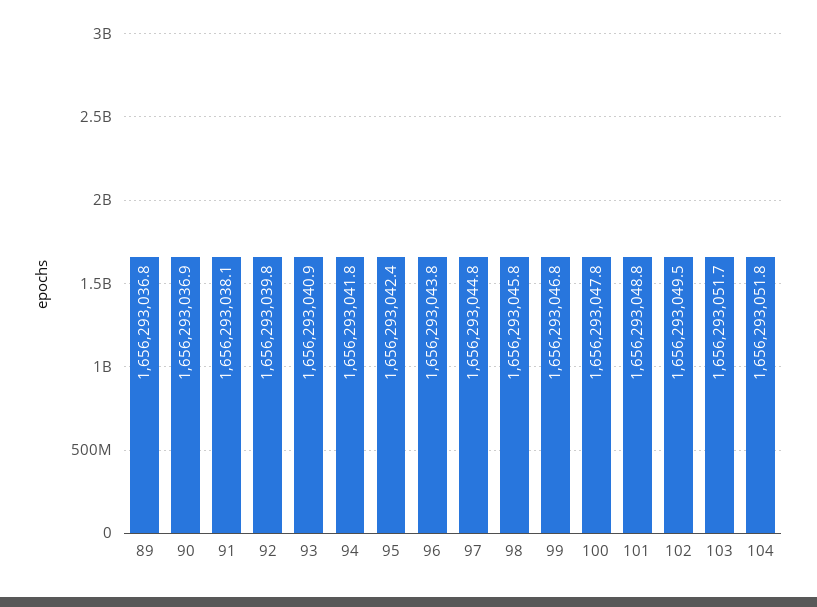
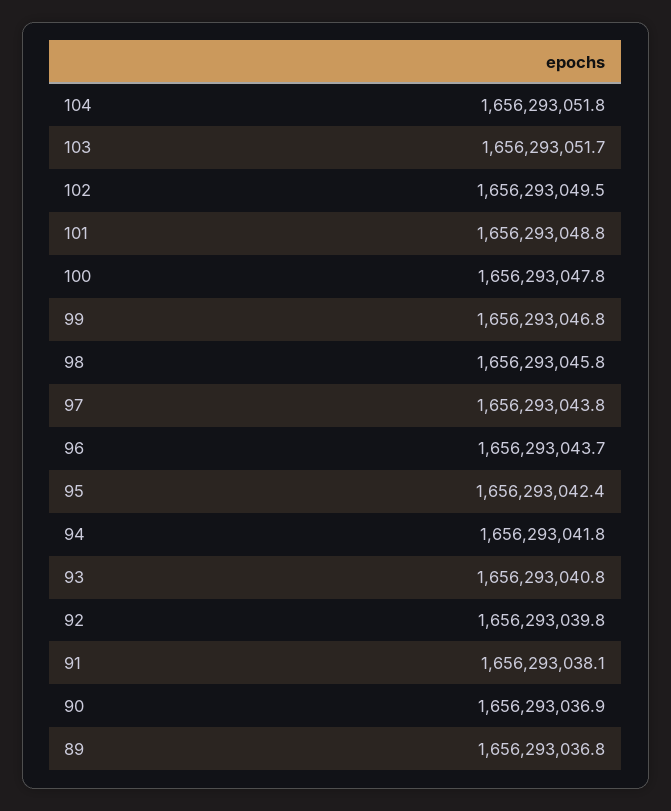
  {
    "89": 1656293036.8,
    "90": 1656293036.9,
    "91": 1656293038.1,
    "92": 1656293039.8,
-   "93": 1656293040.9,
+   "93": 1656293040.8,
    "94": 1656293041.8,
    "95": 1656293042.4,
-   "96": 1656293043.8,
+   "96": 1656293043.7,
-   "97": 1656293044.8,
+   "97": 1656293043.8,
    "98": 1656293045.8,
    "99": 1656293046.8,
    "100": 1656293047.8,
    "101": 1656293048.8,
    "102": 1656293049.5,
    "103": 1656293051.7,
    "104": 1656293051.8
  }

